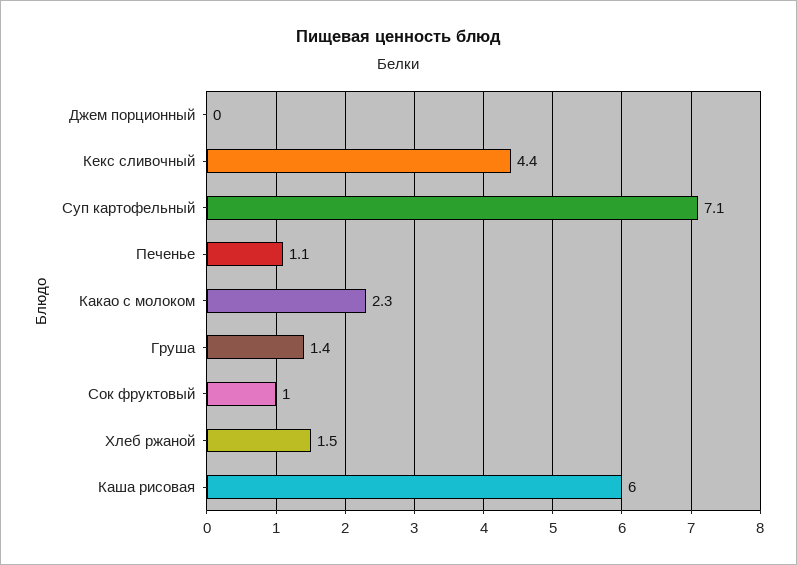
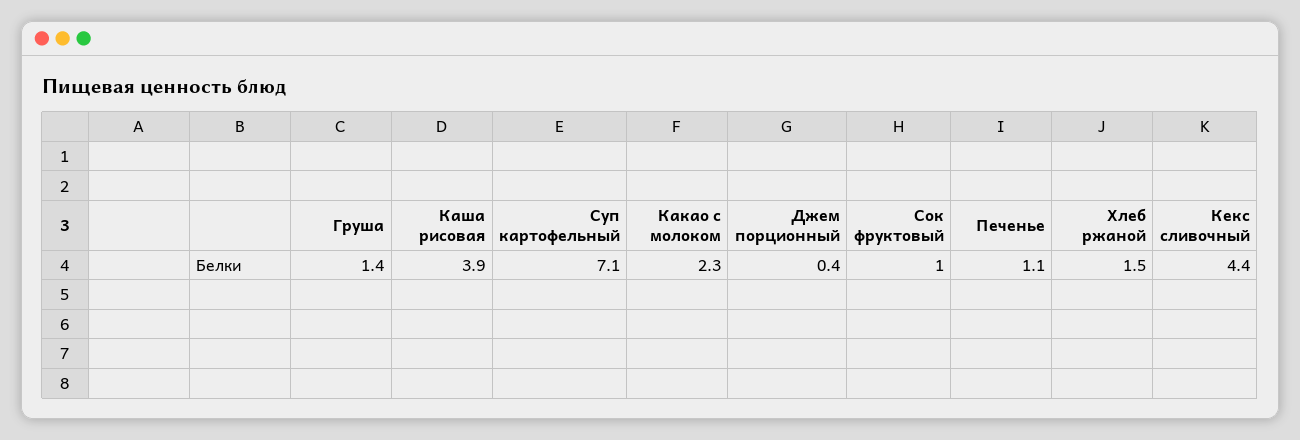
  {
-   "Джем порционный": 0,
+   "Джем порционный": 0.4,
    "Кекс сливочный": 4.4,
    "Суп картофельный": 7.1,
    "Печенье": 1.1,
    "Какао с молоком": 2.3,
    "Груша": 1.4,
    "Сок фруктовый": 1,
    "Хлеб ржаной": 1.5,
-   "Каша рисовая": 6
+   "Каша рисовая": 3.9
  }

